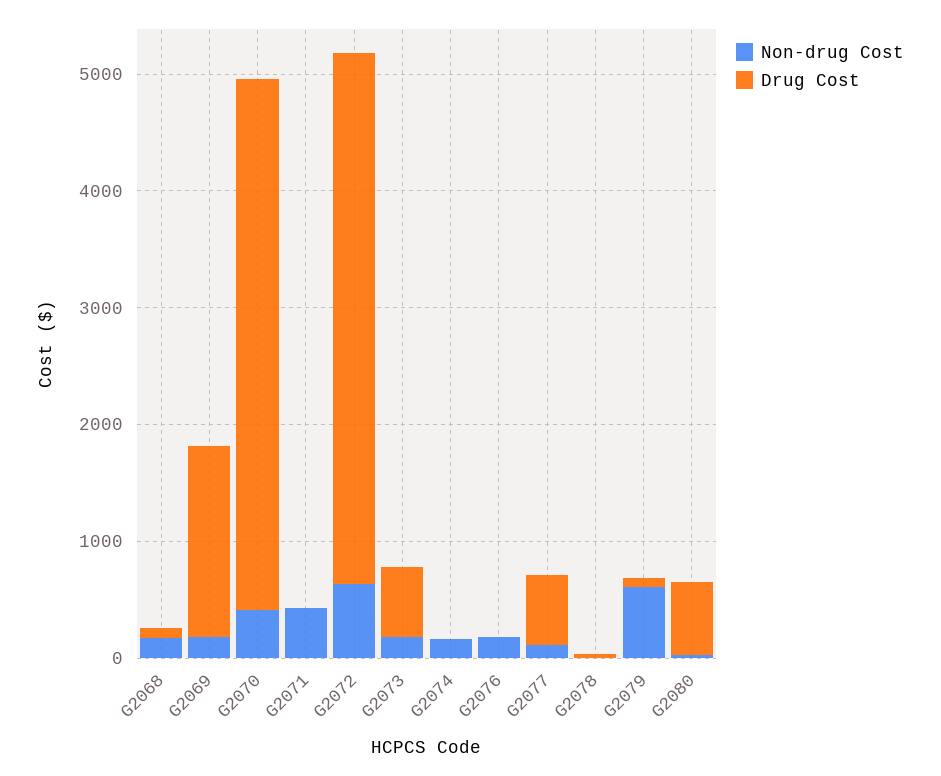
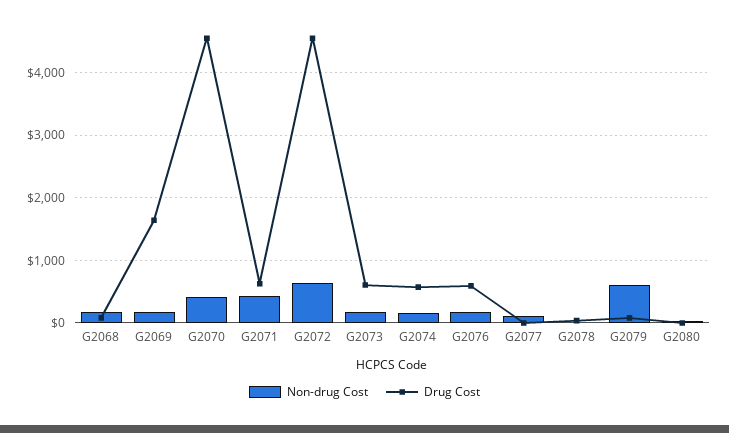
  {
    "Non-drug Cost": {
      "G2068": 200,
      "G2069": 200,
      "G2070": 400,
      "G2071": 400,
      "G2072": 600,
      "G2073": 200,
      "G2074": 200,
      "G2076": 200,
      "G2077": 100,
      "G2078": 0,
      "G2079": 600,
      "G2080": 0
    },
    "Drug Cost": {
      "G2068": 100,
      "G2069": 1600,
      "G2070": 4500,
-     "G2071": 0,
+     "G2071": 600,
      "G2072": 4500,
      "G2073": 600,
-     "G2074": 0,
+     "G2074": 600,
-     "G2076": 0,
+     "G2076": 600,
-     "G2077": 600,
+     "G2077": 0,
      "G2078": 0,
      "G2079": 100,
-     "G2080": 600
+     "G2080": 0
    }
  }

